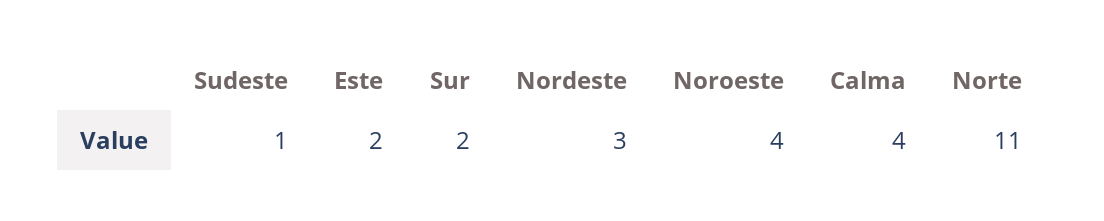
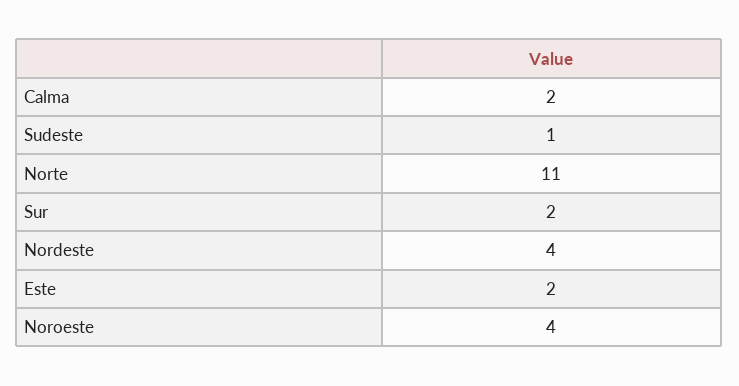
  {
    "Sudeste": 1,
    "Este": 2,
    "Sur": 2,
-   "Nordeste": 3,
+   "Nordeste": 4,
    "Noroeste": 4,
-   "Calma": 4,
+   "Calma": 2,
    "Norte": 11
  }

